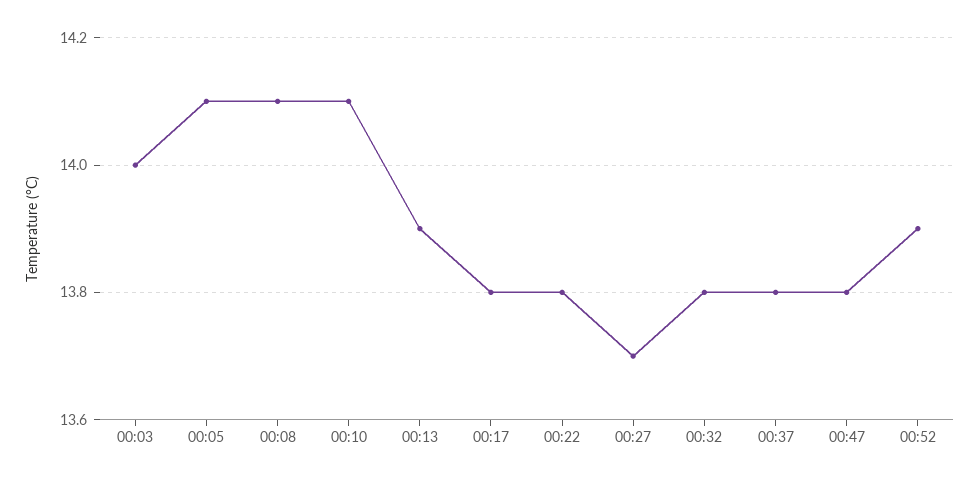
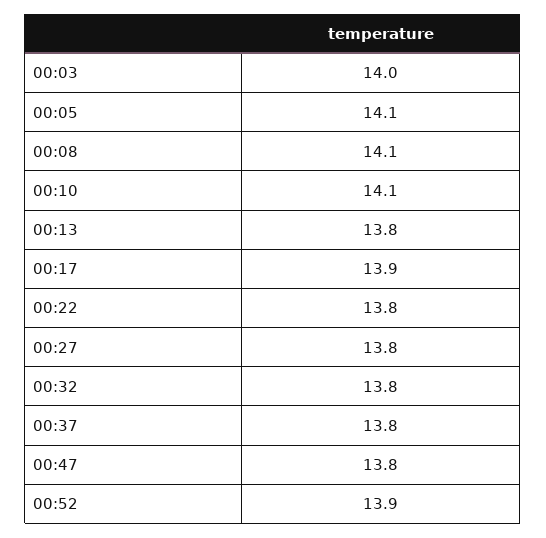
  {
    "00:03": 14,
    "00:05": 14.1,
    "00:08": 14.1,
    "00:10": 14.1,
-   "00:13": 13.9,
+   "00:13": 13.8,
-   "00:17": 13.8,
+   "00:17": 13.9,
    "00:22": 13.8,
-   "00:27": 13.7,
+   "00:27": 13.8,
    "00:32": 13.8,
    "00:37": 13.8,
    "00:47": 13.8,
    "00:52": 13.9
  }

